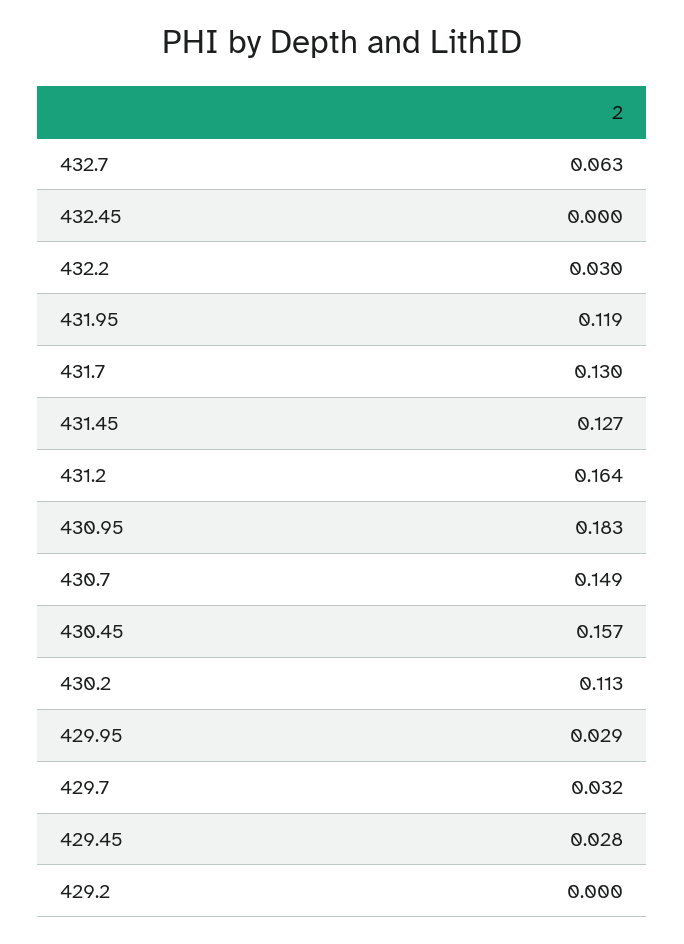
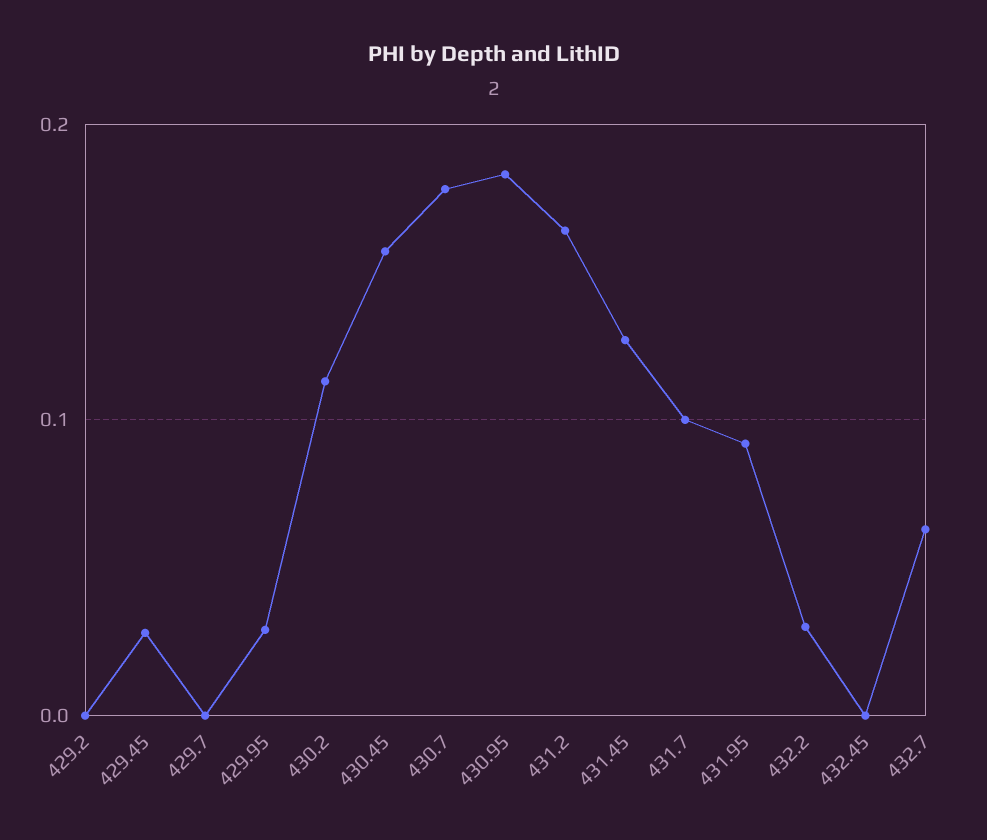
  {
    "432.7": 0.063,
    "432.45": 0,
    "432.2": 0.03,
-   "431.95": 0.119,
+   "431.95": 0.09,
-   "431.7": 0.13,
+   "431.7": 0.1,
    "431.45": 0.127,
    "431.2": 0.164,
    "430.95": 0.183,
-   "430.7": 0.149,
+   "430.7": 0.18,
    "430.45": 0.157,
    "430.2": 0.113,
    "429.95": 0.029,
-   "429.7": 0.032,
+   "429.7": 0,
    "429.45": 0.028,
    "429.2": 0
  }

